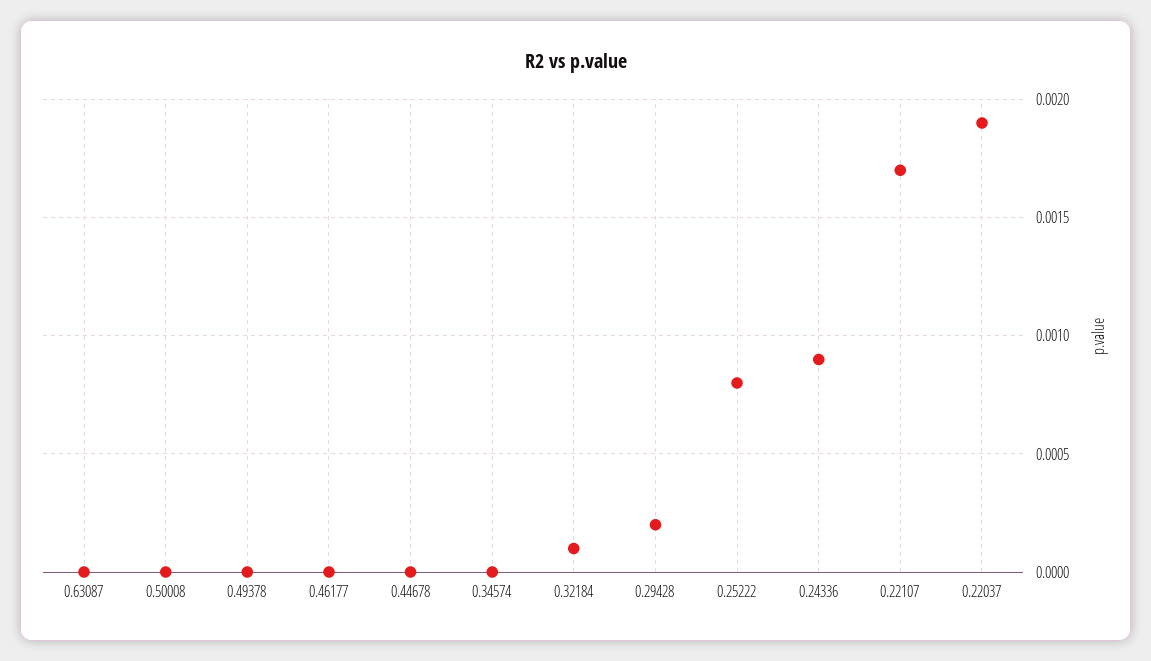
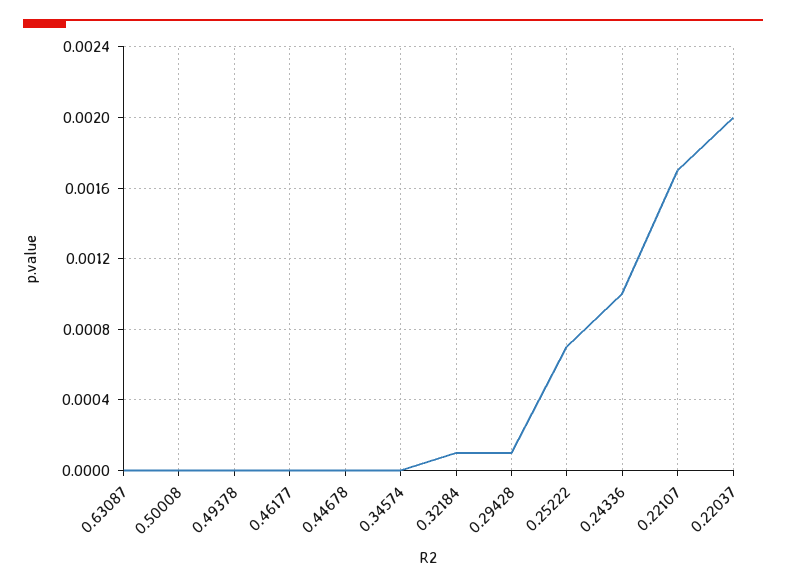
  {
    "0.63087": 0,
    "0.50008": 0,
    "0.49378": 0,
    "0.46177": 0,
    "0.44678": 0,
    "0.34574": 0,
    "0.32184": 0.0001,
-   "0.29428": 0.0002,
+   "0.29428": 0.0001,
-   "0.25222": 0.0008,
+   "0.25222": 0.0007,
-   "0.24336": 0.0009,
+   "0.24336": 0.001,
    "0.22107": 0.0017,
-   "0.22037": 0.0019
+   "0.22037": 0.002
  }

